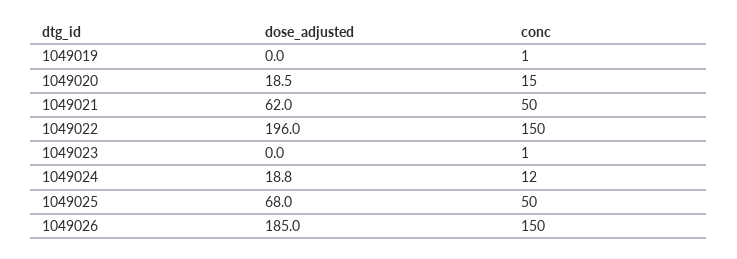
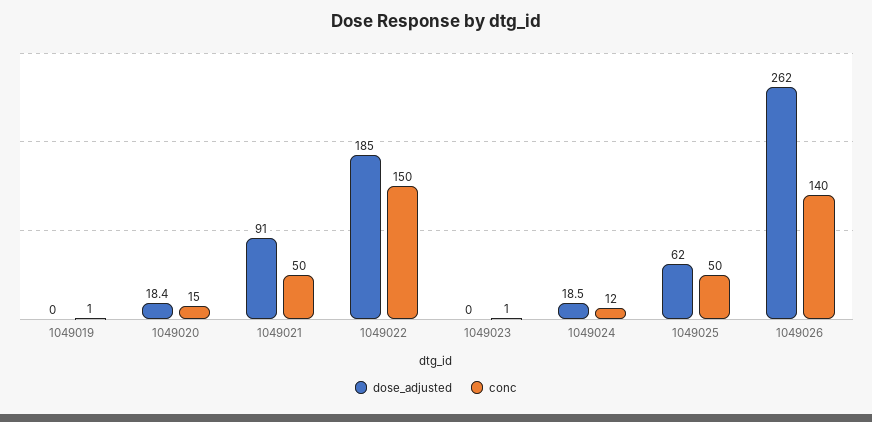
  {
    "dose_adjusted": {
      "1049019": 0,
-     "1049020": 18.5,
+     "1049020": 18.4,
-     "1049021": 62,
+     "1049021": 91,
-     "1049022": 196,
+     "1049022": 185,
      "1049023": 0,
-     "1049024": 18.8,
+     "1049024": 18.5,
-     "1049025": 68,
+     "1049025": 62,
-     "1049026": 185
+     "1049026": 262
    },
    "conc": {
      "1049019": 1,
      "1049020": 15,
      "1049021": 50,
      "1049022": 150,
      "1049023": 1,
      "1049024": 12,
      "1049025": 50,
-     "1049026": 150
+     "1049026": 140
    }
  }

